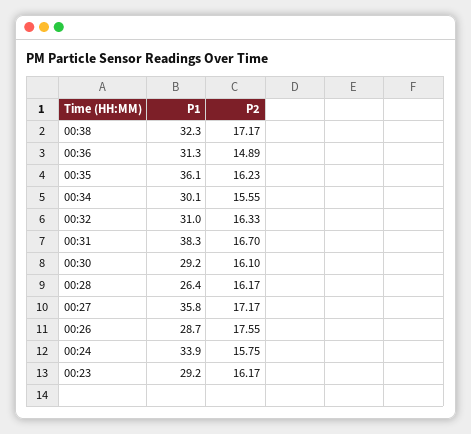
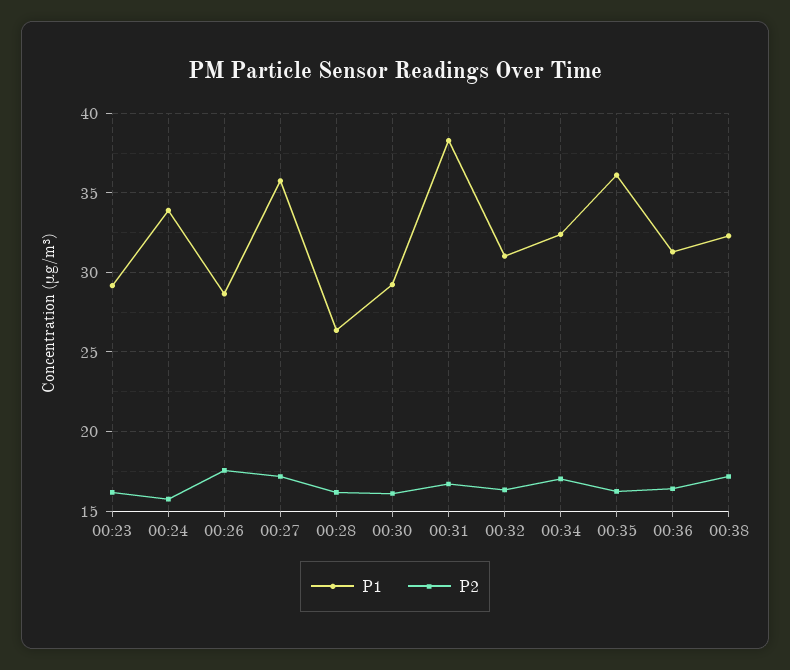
  {
    "P1": {
      "00:38": 32.3,
      "00:36": 31.3,
      "00:35": 36.1,
-     "00:34": 30.1,
+     "00:34": 32.5,
      "00:32": 31,
      "00:31": 38.3,
      "00:30": 29.2,
      "00:28": 26.4,
      "00:27": 35.8,
      "00:26": 28.7,
      "00:24": 33.9,
      "00:23": 29.2
    },
    "P2": {
      "00:38": 17.17,
-     "00:36": 14.89,
+     "00:36": 16.5,
      "00:35": 16.23,
-     "00:34": 15.55,
+     "00:34": 17,
      "00:32": 16.33,
      "00:31": 16.7,
      "00:30": 16.1,
      "00:28": 16.17,
      "00:27": 17.17,
      "00:26": 17.55,
      "00:24": 15.75,
      "00:23": 16.17
    }
  }

